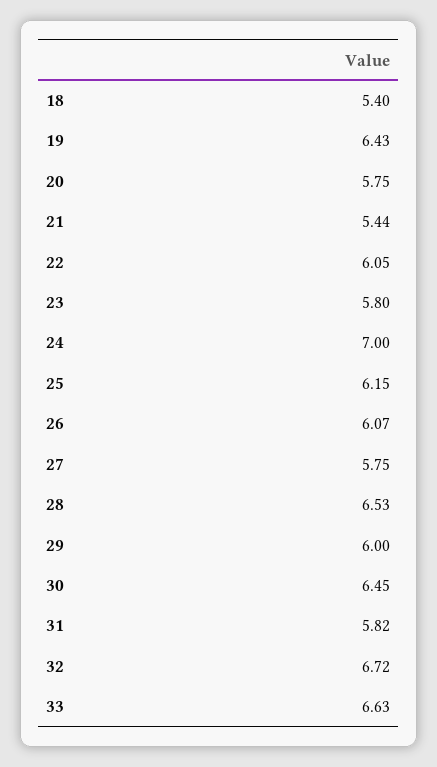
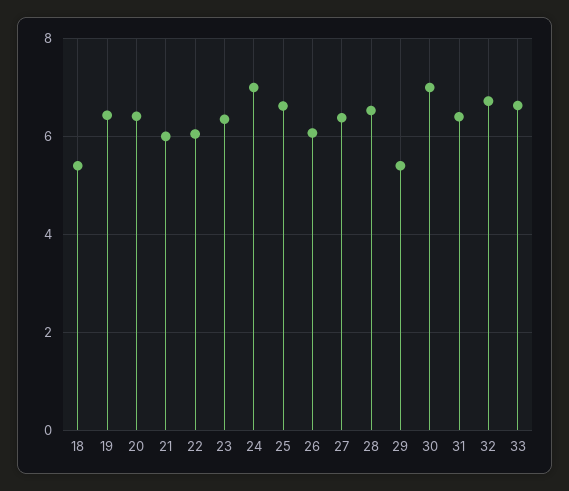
  {
    "18": 5.4,
    "19": 6.43,
-   "20": 5.75,
+   "20": 6.4,
-   "21": 5.44,
+   "21": 6,
    "22": 6.05,
-   "23": 5.8,
+   "23": 6.4,
    "24": 7,
-   "25": 6.15,
+   "25": 6.6,
    "26": 6.07,
-   "27": 5.75,
+   "27": 6.4,
    "28": 6.53,
-   "29": 6,
+   "29": 5.4,
-   "30": 6.45,
+   "30": 7,
-   "31": 5.82,
+   "31": 6.4,
    "32": 6.72,
    "33": 6.63
  }

